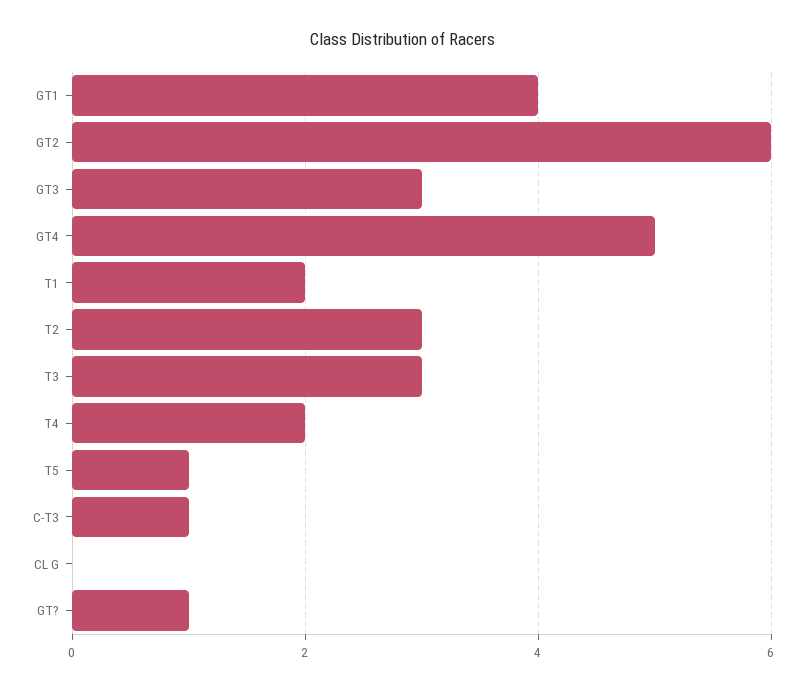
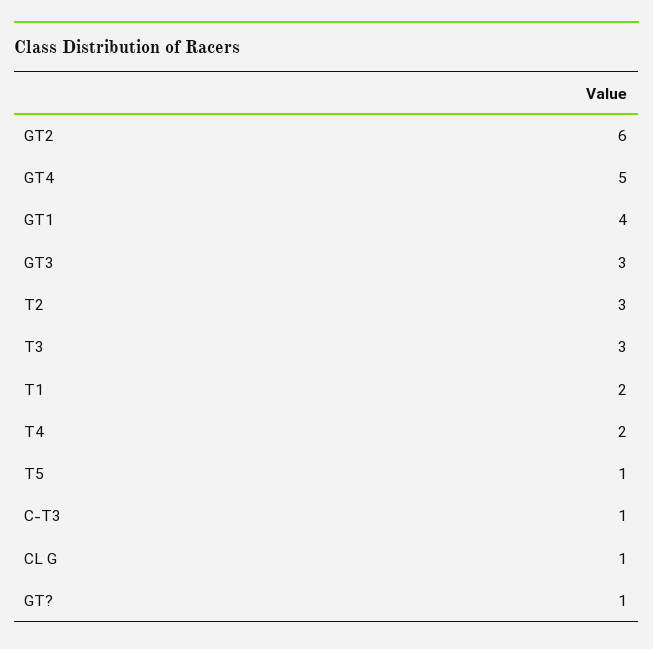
  {
    "GT1": 4,
    "GT2": 6,
    "GT3": 3,
    "GT4": 5,
    "T1": 2,
    "T2": 3,
    "T3": 3,
    "T4": 2,
    "T5": 1,
    "C-T3": 1,
-   "CL G": 0,
+   "CL G": 1,
    "GT?": 1
  }

